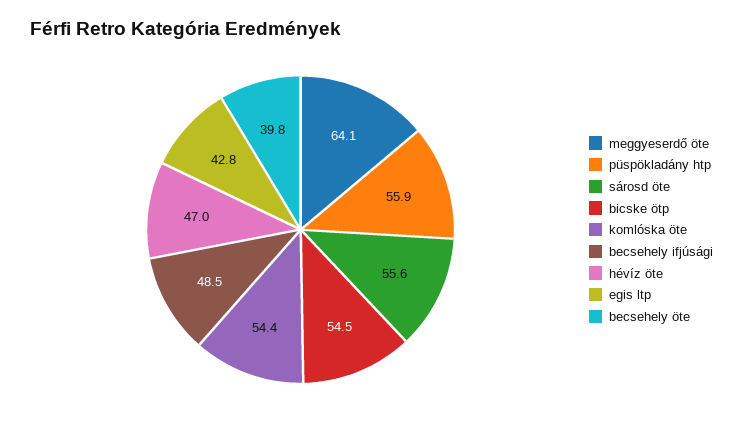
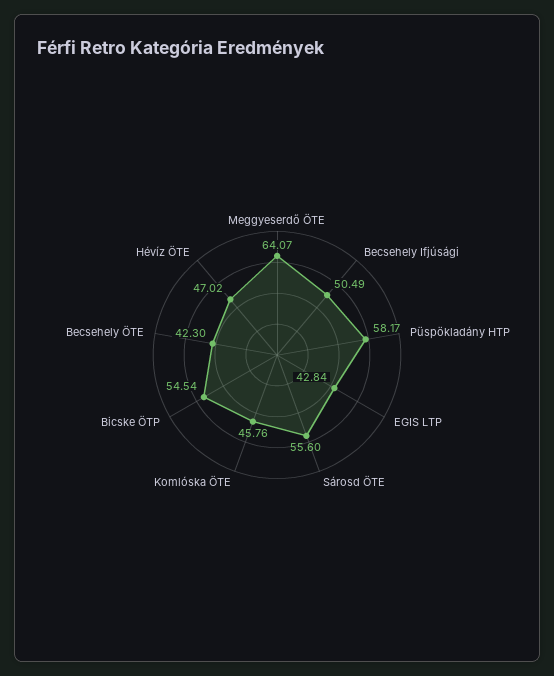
  {
    "meggyeserdő öte": 64.07,
-   "püspökladány htp": 55.9,
+   "püspökladány htp": 58.17,
    "sárosd öte": 55.6,
    "bicske ötp": 54.54,
-   "komlóska öte": 54.4,
+   "komlóska öte": 45.76,
-   "becsehely ifjúsági": 48.5,
+   "becsehely ifjúsági": 50.49,
    "hévíz öte": 47.02,
    "egis ltp": 42.84,
-   "becsehely öte": 39.8
+   "becsehely öte": 42.3
  }

